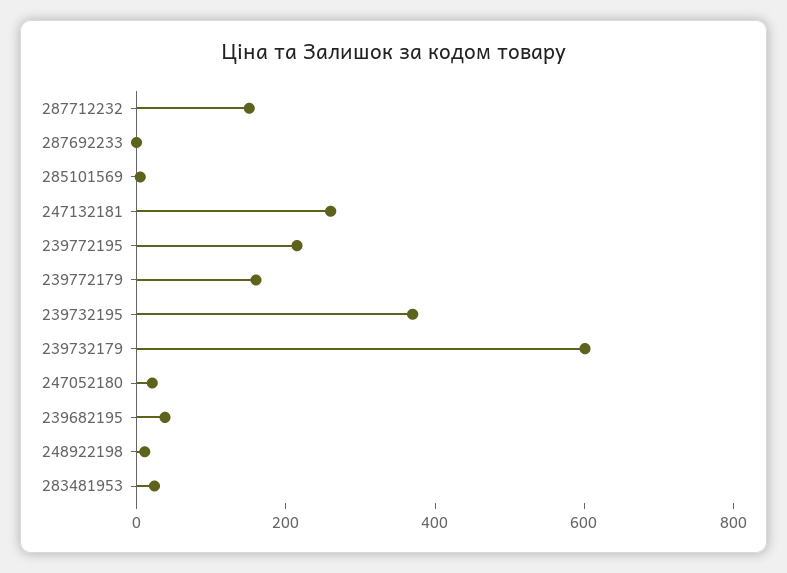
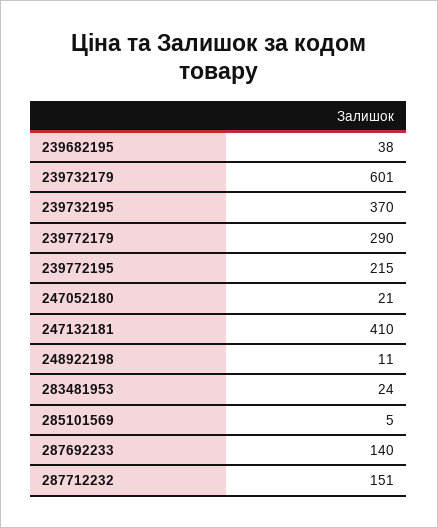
  {
    "287712232": 151,
-   "287692233": 0,
+   "287692233": 140,
    "285101569": 5,
-   "247132181": 250,
+   "247132181": 410,
    "239772195": 215,
-   "239772179": 150,
+   "239772179": 290,
    "239732195": 370,
    "239732179": 601,
    "247052180": 21,
    "239682195": 38,
    "248922198": 11,
    "283481953": 24
  }

